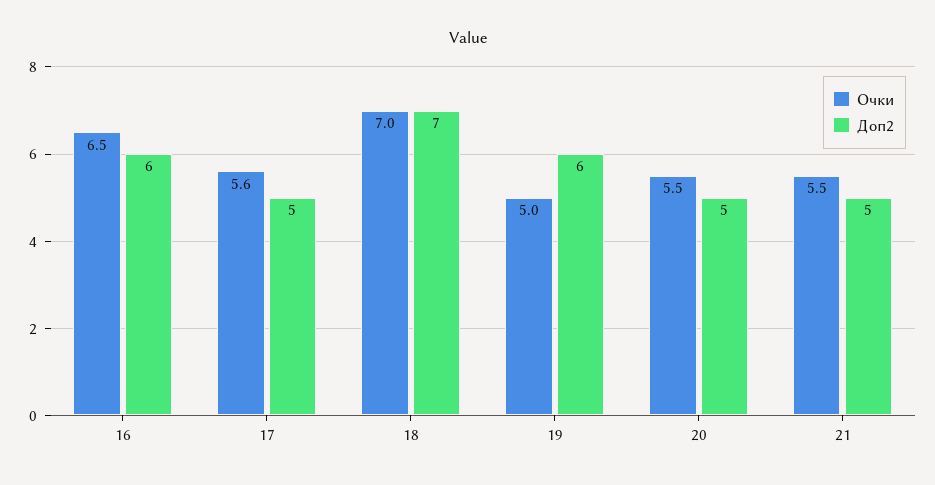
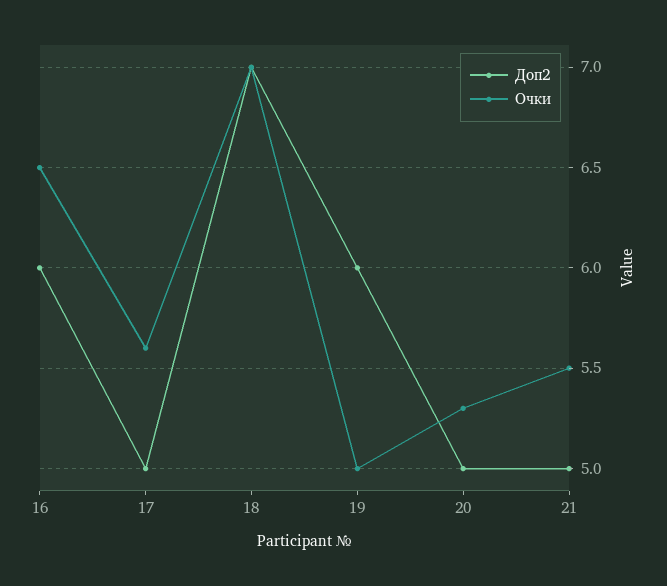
  {
    "Очки": {
      "16": 6.5,
      "17": 5.6,
      "18": 7,
      "19": 5,
-     "20": 5.5,
+     "20": 5.3,
      "21": 5.5
    },
    "Доп2": {
      "16": 6,
      "17": 5,
      "18": 7,
      "19": 6,
      "20": 5,
      "21": 5
    }
  }

